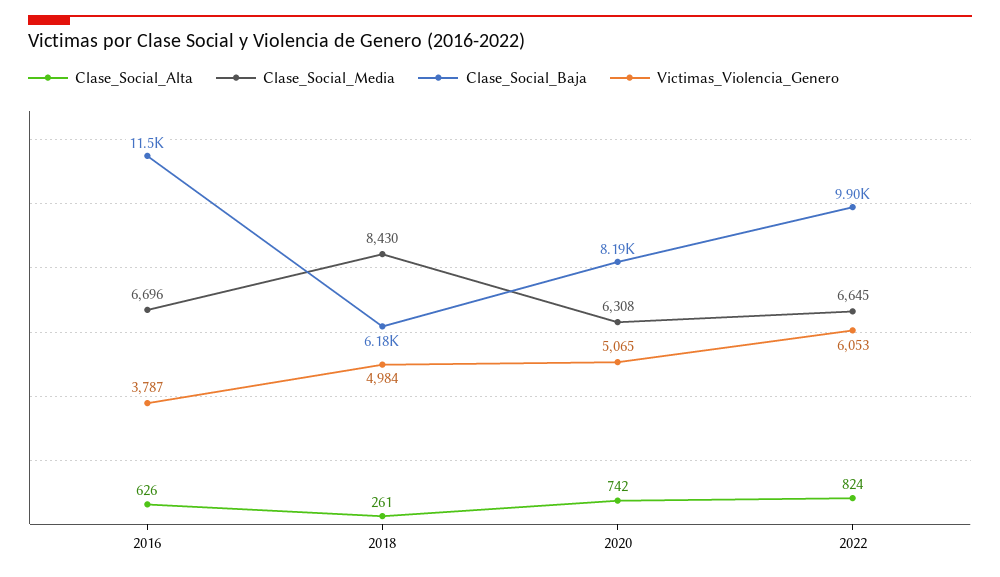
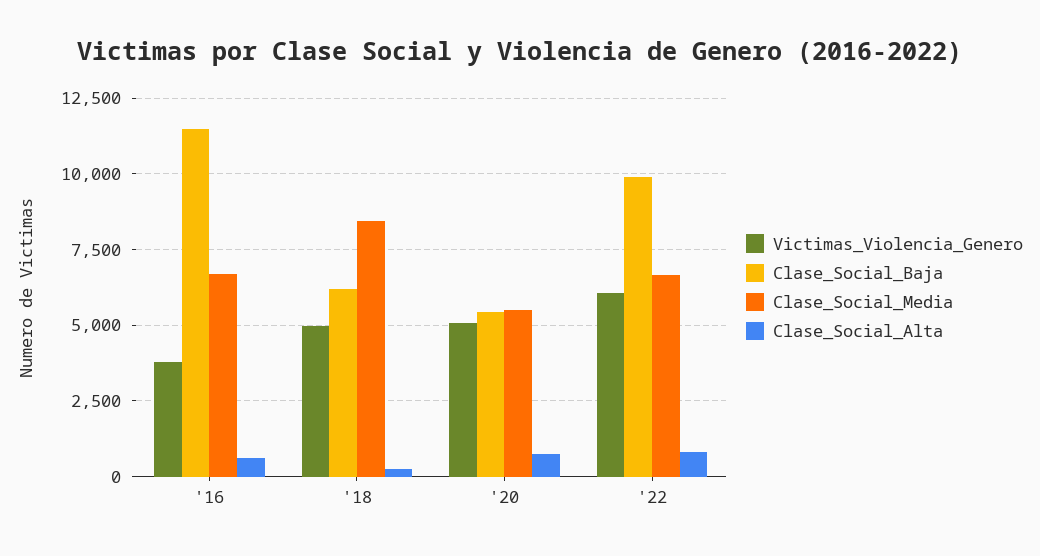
  {
    "Clase_Social_Alta": {
      "2016": 626,
      "2018": 261,
      "2020": 742,
      "2022": 824
    },
    "Clase_Social_Media": {
      "2016": 6696,
      "2018": 8430,
-     "2020": 6308,
+     "2020": 5500,
      "2022": 6645
    },
    "Clase_Social_Baja": {
      "2016": 11500,
      "2018": 6180,
-     "2020": 8190,
+     "2020": 5500,
      "2022": 9900
    },
    "Victimas_Violencia_Genero": {
      "2016": 3787,
      "2018": 4984,
      "2020": 5065,
      "2022": 6053
    }
  }

